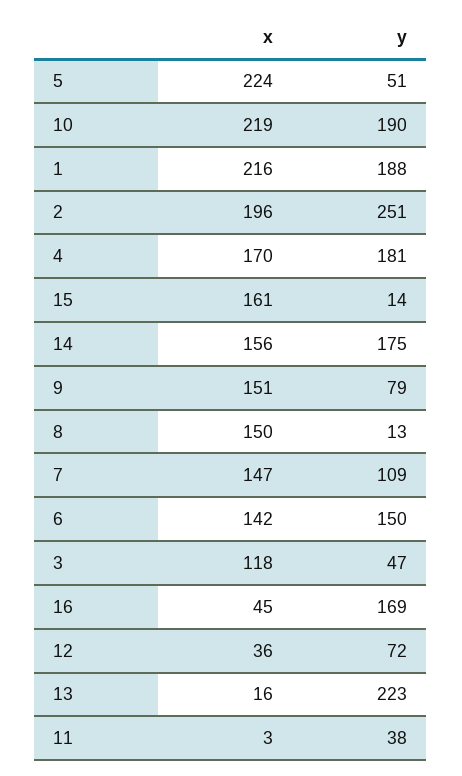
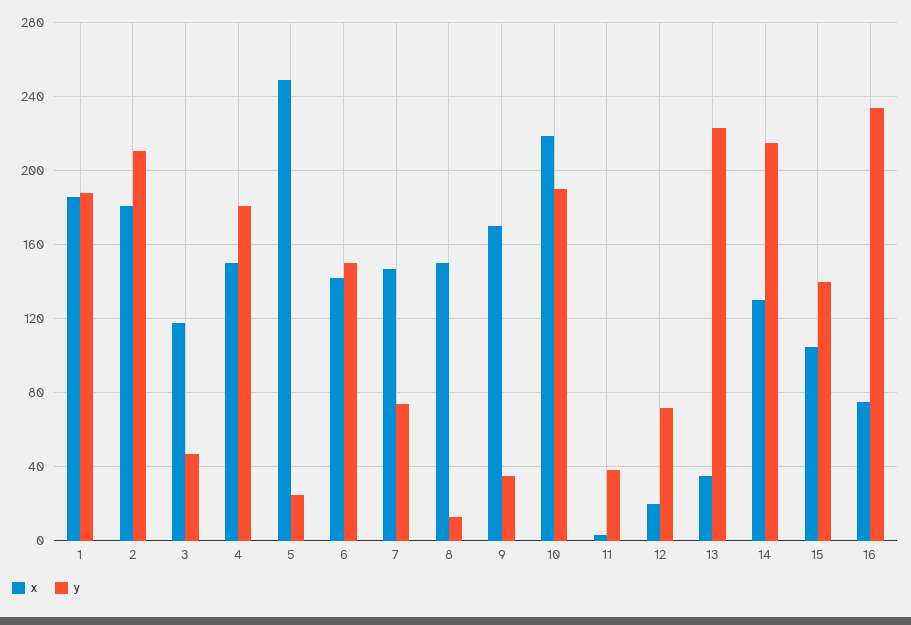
  {
    "x": {
-     "5": 224,
+     "5": 250,
      "10": 219,
-     "1": 216,
+     "1": 185,
-     "2": 196,
+     "2": 180,
-     "4": 170,
+     "4": 150,
-     "15": 161,
+     "15": 105,
-     "14": 156,
+     "14": 130,
-     "9": 151,
+     "9": 170,
      "8": 150,
      "7": 147,
      "6": 142,
      "3": 118,
-     "16": 45,
+     "16": 75,
-     "12": 36,
+     "12": 20,
-     "13": 16,
+     "13": 35,
      "11": 3
    },
    "y": {
-     "5": 51,
+     "5": 25,
      "10": 190,
      "1": 188,
-     "2": 251,
+     "2": 210,
      "4": 181,
-     "15": 14,
+     "15": 140,
-     "14": 175,
+     "14": 215,
-     "9": 79,
+     "9": 35,
      "8": 13,
-     "7": 109,
+     "7": 75,
      "6": 150,
      "3": 47,
-     "16": 169,
+     "16": 235,
      "12": 72,
      "13": 223,
      "11": 38
    }
  }

